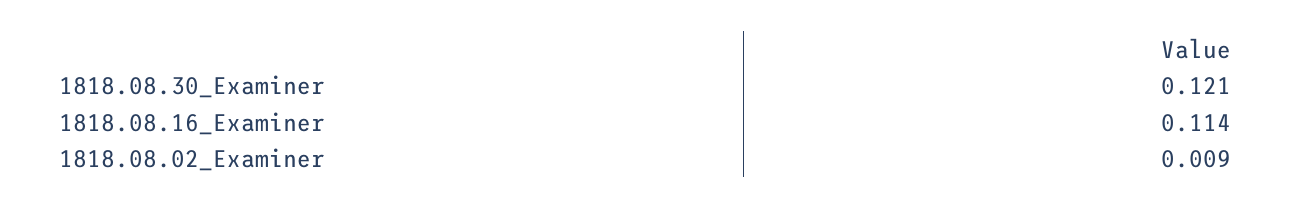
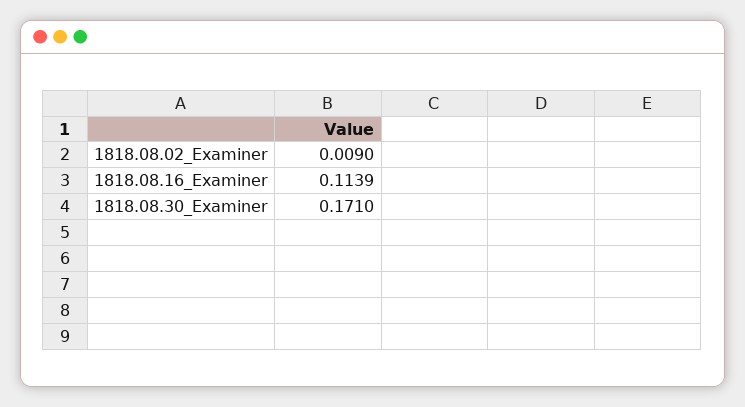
  {
-   "1818.08.30_Examiner": 0.121,
+   "1818.08.30_Examiner": 0.171,
    "1818.08.16_Examiner": 0.1139,
    "1818.08.02_Examiner": 0.009
  }

